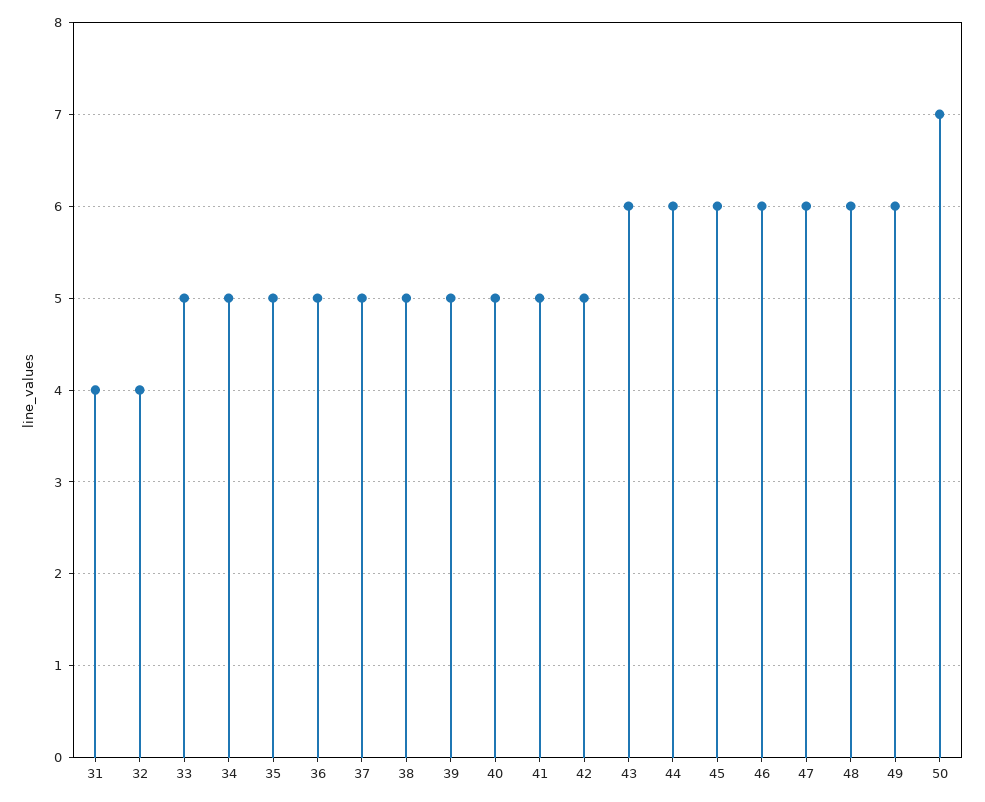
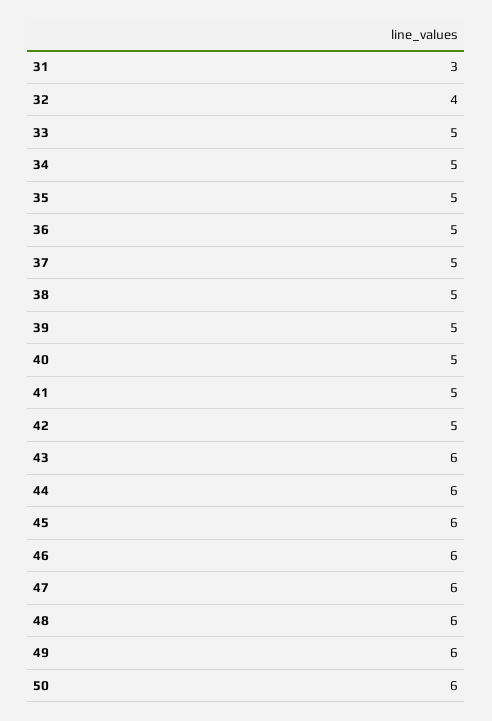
  {
-   "31": 4,
+   "31": 3,
    "32": 4,
    "33": 5,
    "34": 5,
    "35": 5,
    "36": 5,
    "37": 5,
    "38": 5,
    "39": 5,
    "40": 5,
    "41": 5,
    "42": 5,
    "43": 6,
    "44": 6,
    "45": 6,
    "46": 6,
    "47": 6,
    "48": 6,
    "49": 6,
-   "50": 7
+   "50": 6
  }

